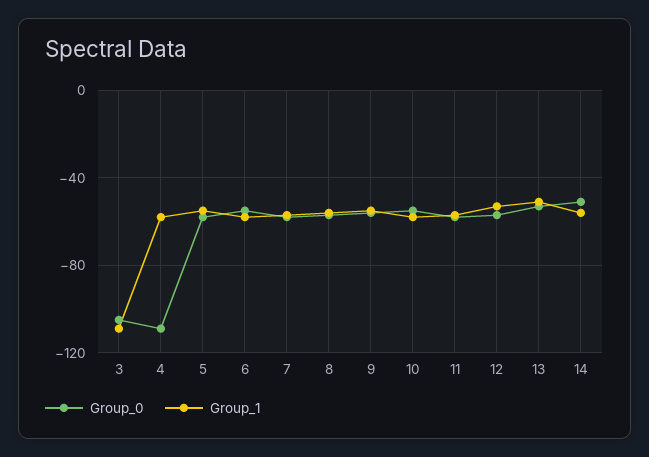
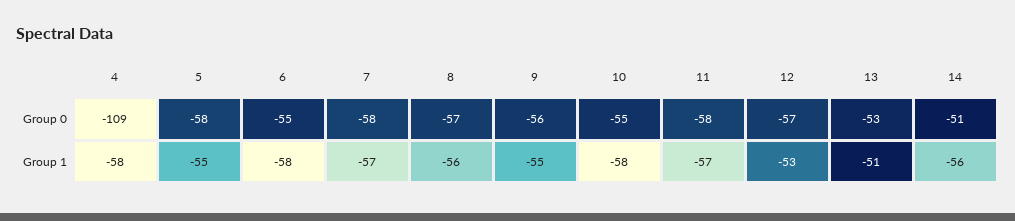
  {
    "Group_0": {
-     "3": -105,
      "4": -109,
      "5": -58,
      "6": -55,
      "7": -58,
      "8": -57,
      "9": -56,
      "10": -55,
      "11": -58,
      "12": -57,
      "13": -53,
      "14": -51
    },
    "Group_1": {
-     "3": -110,
      "4": -58,
      "5": -55,
      "6": -58,
      "7": -57,
      "8": -56,
      "9": -55,
      "10": -58,
      "11": -57,
      "12": -53,
      "13": -51,
      "14": -56
    }
  }

